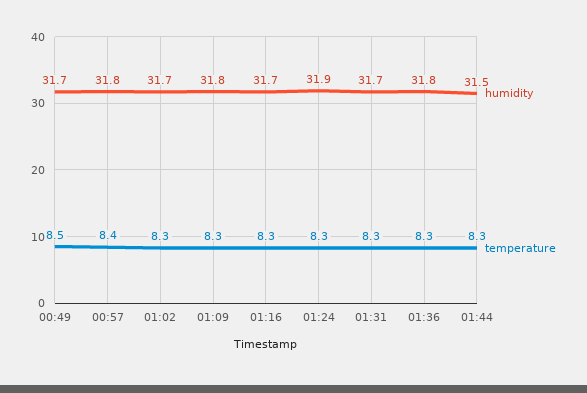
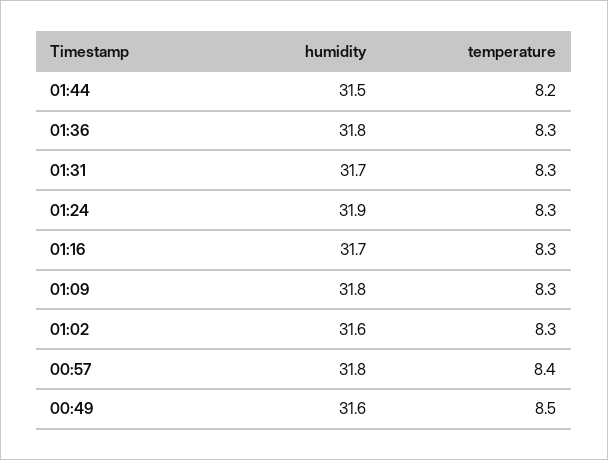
  {
    "humidity": {
-     "00:49": 31.7,
+     "00:49": 31.6,
      "00:57": 31.8,
-     "01:02": 31.7,
+     "01:02": 31.6,
      "01:09": 31.8,
      "01:16": 31.7,
      "01:24": 31.9,
      "01:31": 31.7,
      "01:36": 31.8,
      "01:44": 31.5
    },
    "temperature": {
      "00:49": 8.5,
      "00:57": 8.4,
      "01:02": 8.3,
      "01:09": 8.3,
      "01:16": 8.3,
      "01:24": 8.3,
      "01:31": 8.3,
      "01:36": 8.3,
-     "01:44": 8.3
+     "01:44": 8.2
    }
  }

